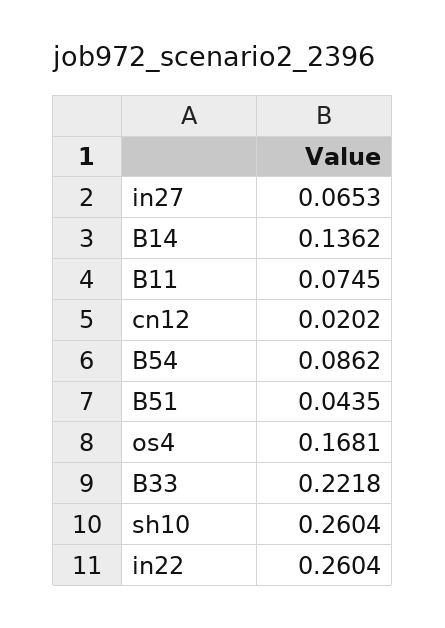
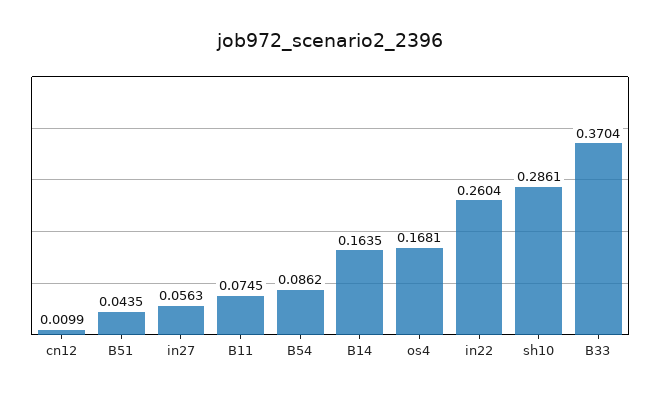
  {
-   "in27": 0.0653,
+   "in27": 0.0563,
-   "B14": 0.1362,
+   "B14": 0.1635,
    "B11": 0.0745,
-   "cn12": 0.0202,
+   "cn12": 0.0099,
    "B54": 0.0862,
    "B51": 0.0435,
    "os4": 0.1681,
-   "B33": 0.2218,
+   "B33": 0.3704,
-   "sh10": 0.2604,
+   "sh10": 0.2861,
    "in22": 0.2604
  }

